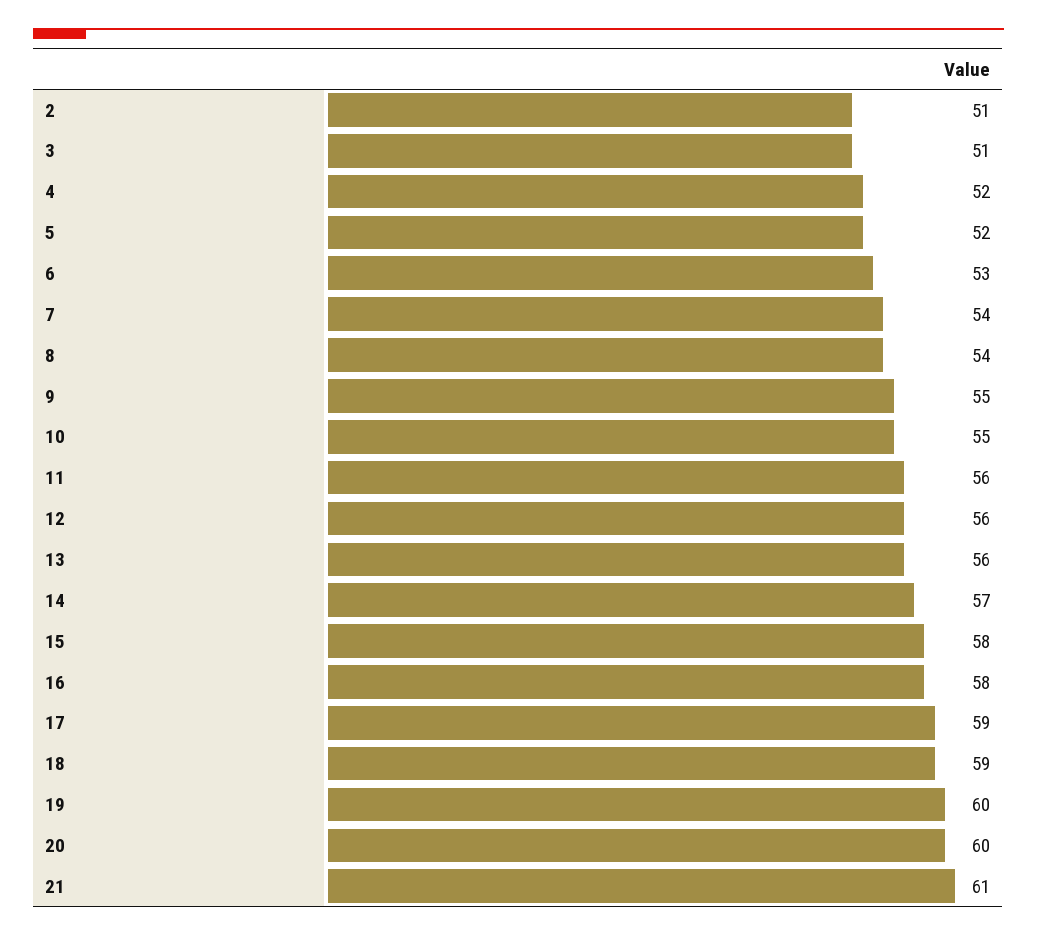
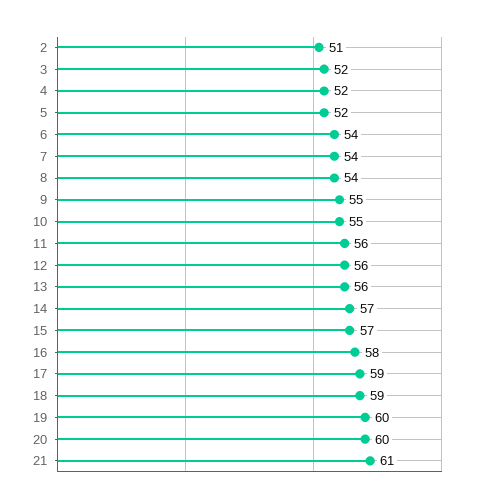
  {
    "2": 51,
-   "3": 51,
+   "3": 52,
    "4": 52,
    "5": 52,
-   "6": 53,
+   "6": 54,
    "7": 54,
    "8": 54,
    "9": 55,
    "10": 55,
    "11": 56,
    "12": 56,
    "13": 56,
    "14": 57,
-   "15": 58,
+   "15": 57,
    "16": 58,
    "17": 59,
    "18": 59,
    "19": 60,
    "20": 60,
    "21": 61
  }

